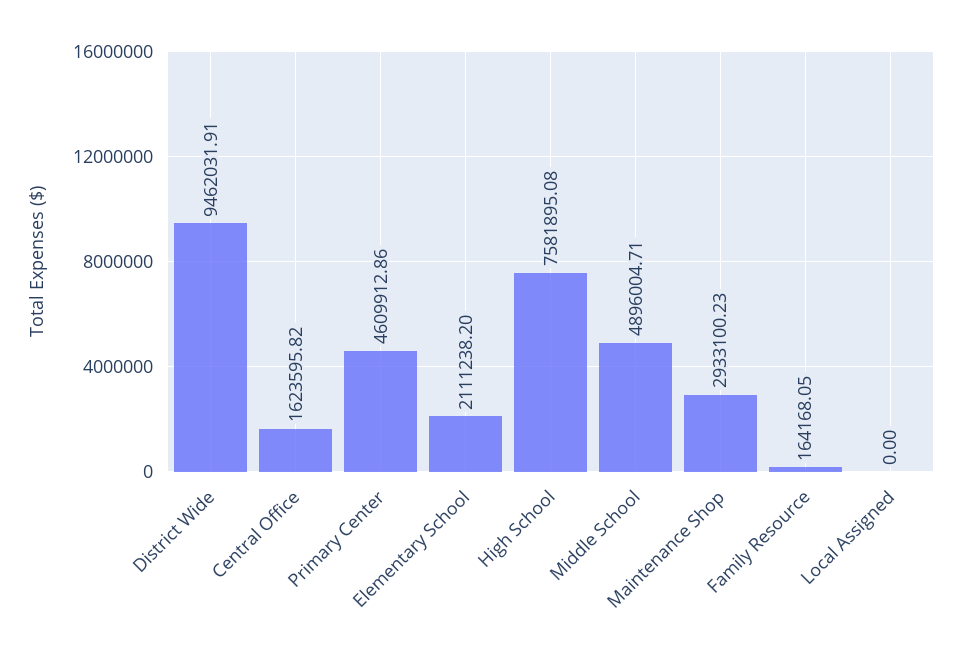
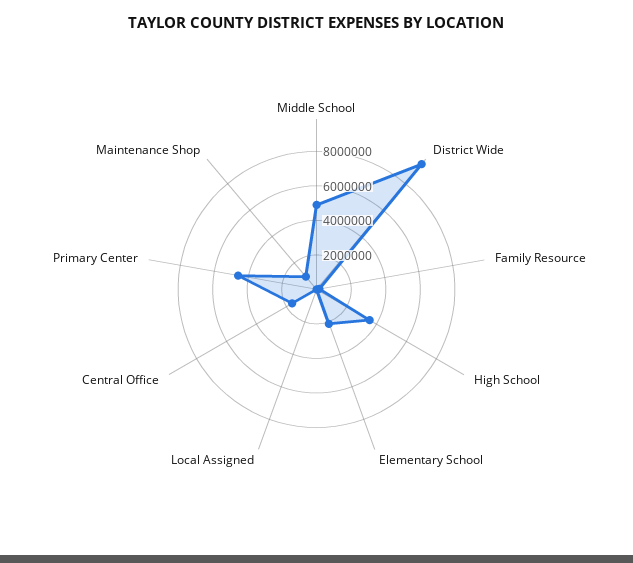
  {
    "District Wide": 9462031.91,
    "Central Office": 1623595.82,
    "Primary Center": 4609912.86,
    "Elementary School": 2111238.2,
-   "High School": 7581895.08,
+   "High School": 3500000,
    "Middle School": 4896004.71,
-   "Maintenance Shop": 2933100.23,
+   "Maintenance Shop": 1000000,
    "Family Resource": 164168.05,
    "Local Assigned": 0
  }

